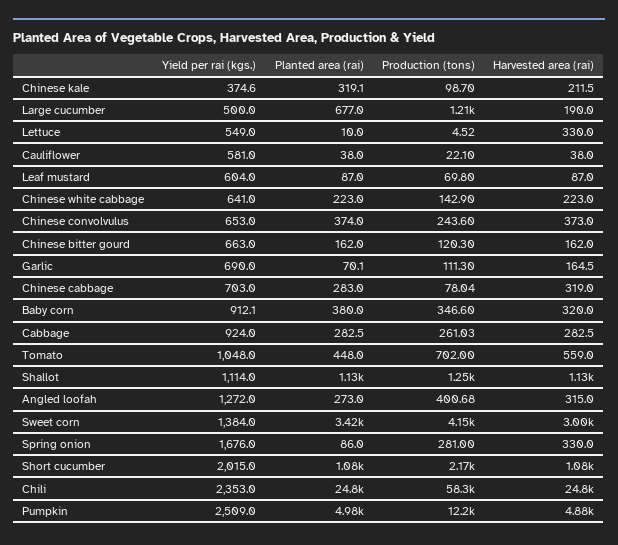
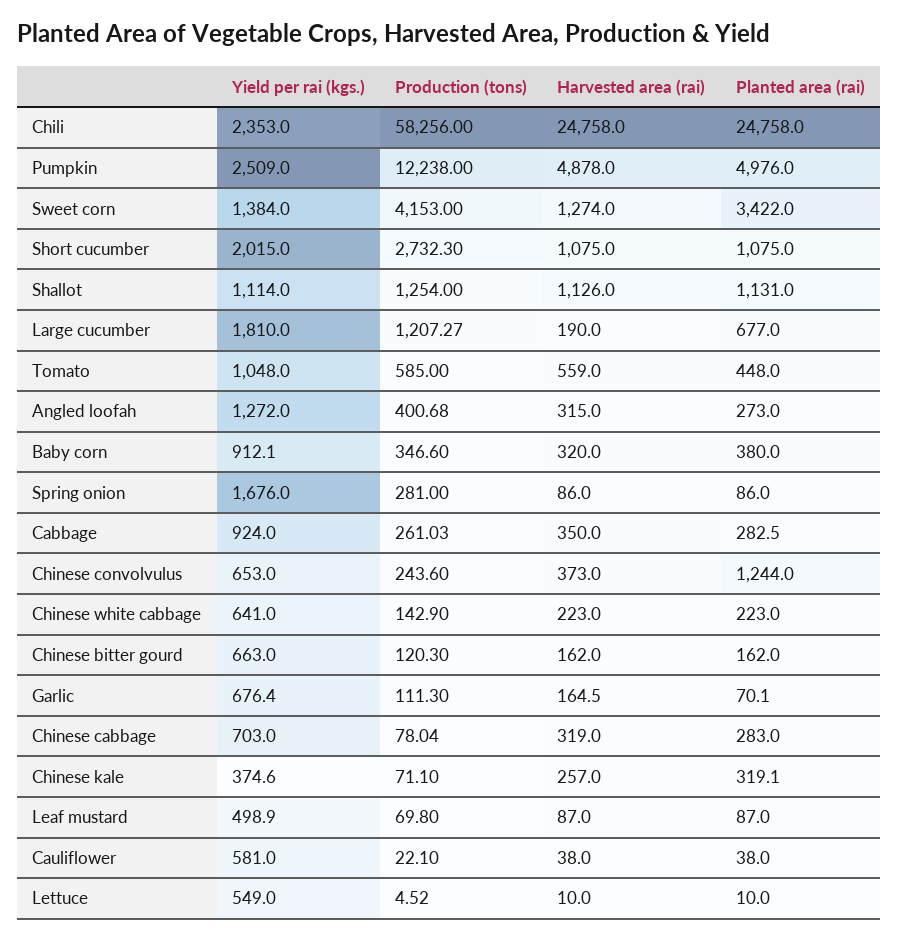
  {
    "Yield per rai (kgs.)": {
      "Chinese kale": 374.6,
-     "Large cucumber": 500,
+     "Large cucumber": 1810,
      "Lettuce": 549,
      "Cauliflower": 581,
-     "Leaf mustard": 604,
+     "Leaf mustard": 498.9,
      "Chinese white cabbage": 641,
      "Chinese convolvulus": 653,
      "Chinese bitter gourd": 663,
-     "Garlic": 690,
+     "Garlic": 676.4,
      "Chinese cabbage": 703,
      "Baby corn": 912.1,
      "Cabbage": 924,
      "Tomato": 1048,
      "Shallot": 1114,
      "Angled loofah": 1272,
      "Sweet corn": 1384,
      "Spring onion": 1676,
      "Short cucumber": 2015,
      "Chili": 2353,
      "Pumpkin": 2509
    },
    "Planted area (rai)": {
      "Chinese kale": 319.1,
      "Large cucumber": 677,
      "Lettuce": 10,
      "Cauliflower": 38,
      "Leaf mustard": 87,
      "Chinese white cabbage": 223,
-     "Chinese convolvulus": 374,
+     "Chinese convolvulus": 1244,
      "Chinese bitter gourd": 162,
      "Garlic": 70.1,
      "Chinese cabbage": 283,
      "Baby corn": 380,
      "Cabbage": 282.5,
      "Tomato": 448,
      "Shallot": 1131,
      "Angled loofah": 273,
      "Sweet corn": 3422,
      "Spring onion": 86,
      "Short cucumber": 1075,
      "Chili": 24758,
      "Pumpkin": 4976
    },
    "Production (tons)": {
-     "Chinese kale": 98.7,
+     "Chinese kale": 71.1,
      "Large cucumber": 1207.27,
      "Lettuce": 4.52,
      "Cauliflower": 22.1,
      "Leaf mustard": 69.8,
      "Chinese white cabbage": 142.9,
      "Chinese convolvulus": 243.6,
      "Chinese bitter gourd": 120.3,
      "Garlic": 111.3,
      "Chinese cabbage": 78.04,
      "Baby corn": 346.6,
      "Cabbage": 261.03,
-     "Tomato": 702,
+     "Tomato": 585,
      "Shallot": 1254,
      "Angled loofah": 400.68,
      "Sweet corn": 4153,
      "Spring onion": 281,
-     "Short cucumber": 2170,
+     "Short cucumber": 2732.3,
      "Chili": 58256,
      "Pumpkin": 12238
    },
    "Harvested area (rai)": {
-     "Chinese kale": 211.5,
+     "Chinese kale": 257,
      "Large cucumber": 190,
-     "Lettuce": 330,
+     "Lettuce": 10,
      "Cauliflower": 38,
      "Leaf mustard": 87,
      "Chinese white cabbage": 223,
      "Chinese convolvulus": 373,
      "Chinese bitter gourd": 162,
      "Garlic": 164.5,
      "Chinese cabbage": 319,
      "Baby corn": 320,
-     "Cabbage": 282.5,
+     "Cabbage": 350,
      "Tomato": 559,
      "Shallot": 1126,
      "Angled loofah": 315,
-     "Sweet corn": 3000,
+     "Sweet corn": 1274,
-     "Spring onion": 330,
+     "Spring onion": 86,
      "Short cucumber": 1075,
      "Chili": 24758,
      "Pumpkin": 4878
    }
  }

